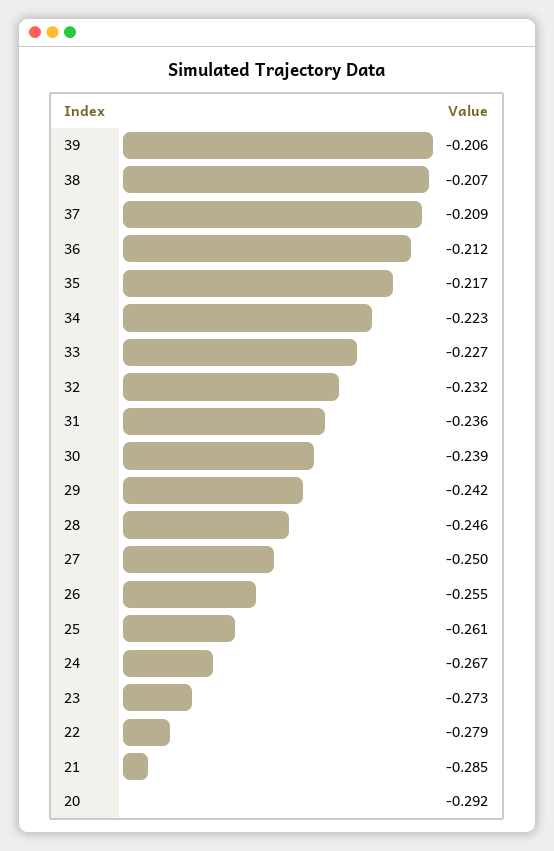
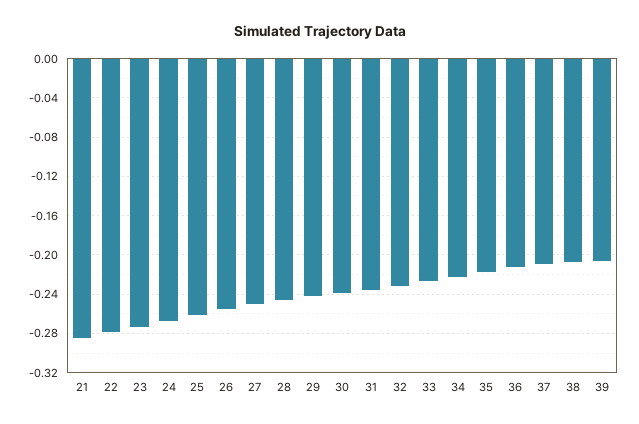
  {
    "39": -0.206,
    "38": -0.207,
    "37": -0.209,
    "36": -0.212,
    "35": -0.217,
    "34": -0.223,
    "33": -0.227,
    "32": -0.232,
    "31": -0.236,
    "30": -0.239,
    "29": -0.242,
    "28": -0.246,
    "27": -0.25,
    "26": -0.255,
    "25": -0.261,
    "24": -0.267,
    "23": -0.273,
    "22": -0.279,
-   "21": -0.285,
+   "21": -0.285
-   "20": -0.292
  }

